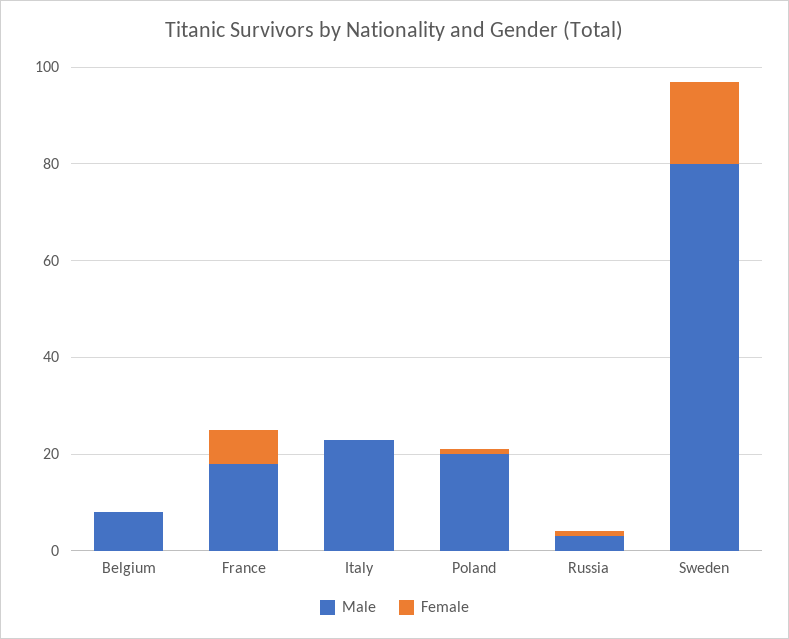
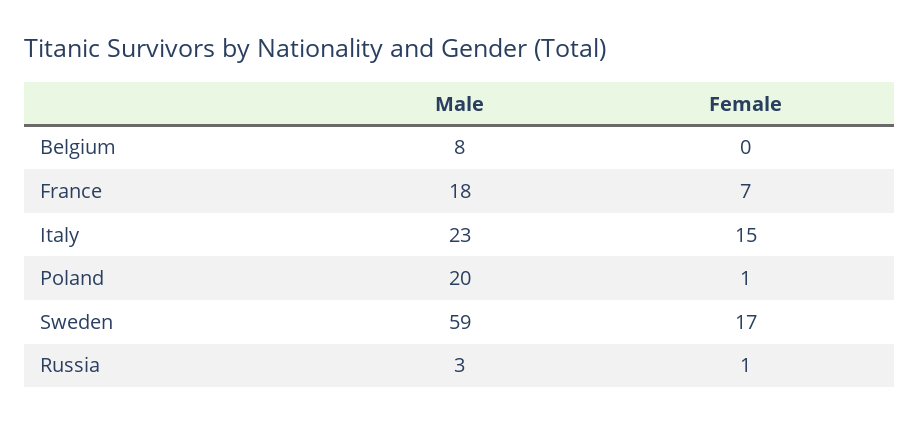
  {
    "Male": {
      "Belgium": 8,
      "France": 18,
      "Italy": 23,
      "Poland": 20,
      "Russia": 3,
-     "Sweden": 80
+     "Sweden": 59
    },
    "Female": {
      "Belgium": 0,
      "France": 7,
-     "Italy": 0,
+     "Italy": 15,
      "Poland": 1,
      "Russia": 1,
      "Sweden": 17
    }
  }

